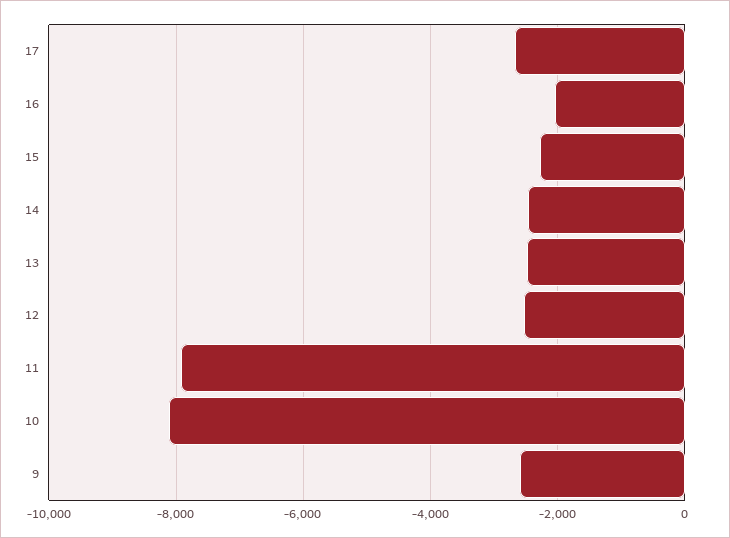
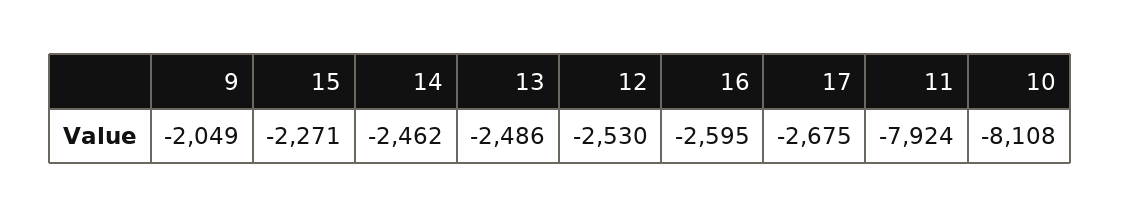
  {
    "17": -2675,
-   "16": -2000,
+   "16": -2595,
    "15": -2271,
    "14": -2462,
    "13": -2486,
    "12": -2530,
    "11": -7924,
    "10": -8108,
-   "9": -2600
+   "9": -2049
  }

